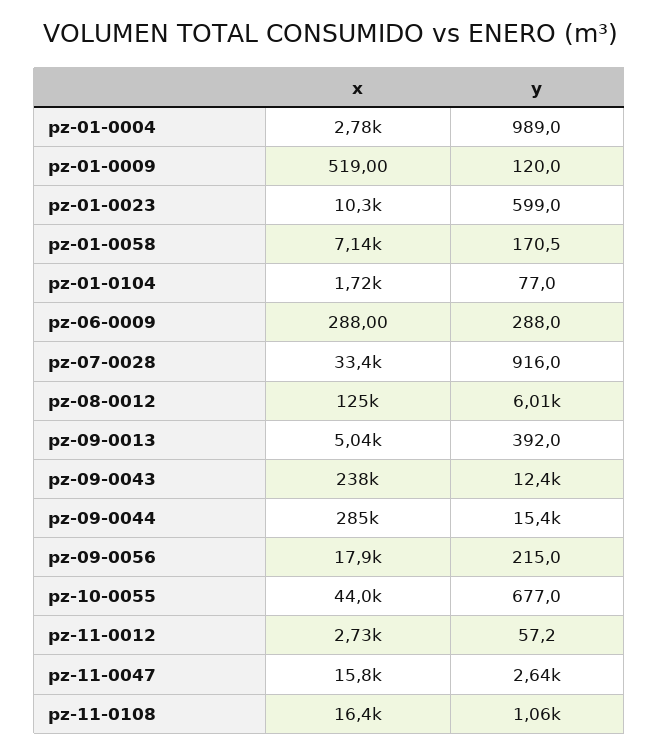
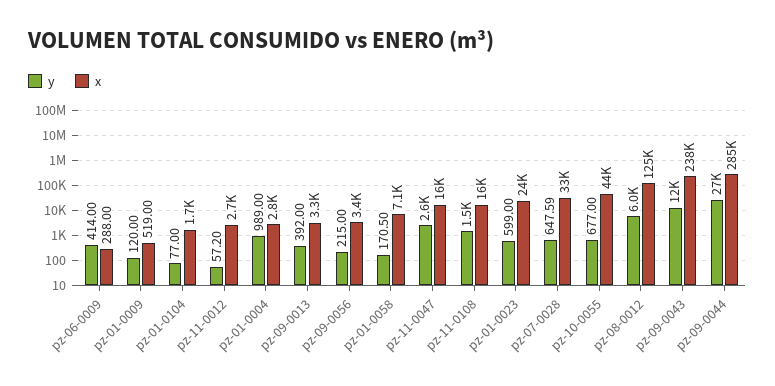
  {
    "x": {
      "pz-01-0004": 2780,
      "pz-01-0009": 519,
-     "pz-01-0023": 10300,
+     "pz-01-0023": 24000,
      "pz-01-0058": 7140,
      "pz-01-0104": 1720,
      "pz-06-0009": 288,
      "pz-07-0028": 33400,
      "pz-08-0012": 125000,
-     "pz-09-0013": 5040,
+     "pz-09-0013": 3300,
      "pz-09-0043": 238000,
      "pz-09-0044": 285000,
-     "pz-09-0056": 17900,
+     "pz-09-0056": 3400,
      "pz-10-0055": 44000,
      "pz-11-0012": 2730,
      "pz-11-0047": 15800,
      "pz-11-0108": 16400
    },
    "y": {
      "pz-01-0004": 989,
      "pz-01-0009": 120,
      "pz-01-0023": 599,
      "pz-01-0058": 170.5,
      "pz-01-0104": 77,
-     "pz-06-0009": 288,
+     "pz-06-0009": 414,
-     "pz-07-0028": 916,
+     "pz-07-0028": 647.59,
      "pz-08-0012": 6010,
      "pz-09-0013": 392,
      "pz-09-0043": 12400,
-     "pz-09-0044": 15400,
+     "pz-09-0044": 27000,
      "pz-09-0056": 215,
      "pz-10-0055": 677,
      "pz-11-0012": 57.2,
      "pz-11-0047": 2640,
-     "pz-11-0108": 1060
+     "pz-11-0108": 1500
    }
  }

